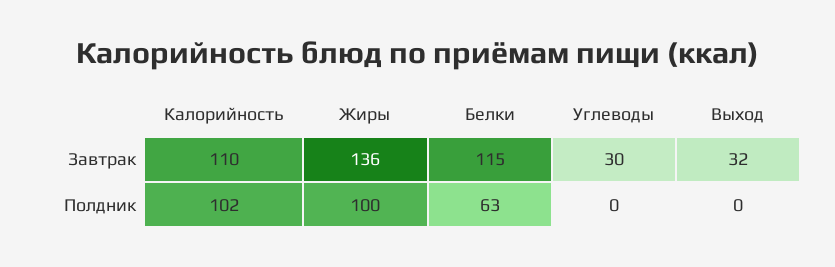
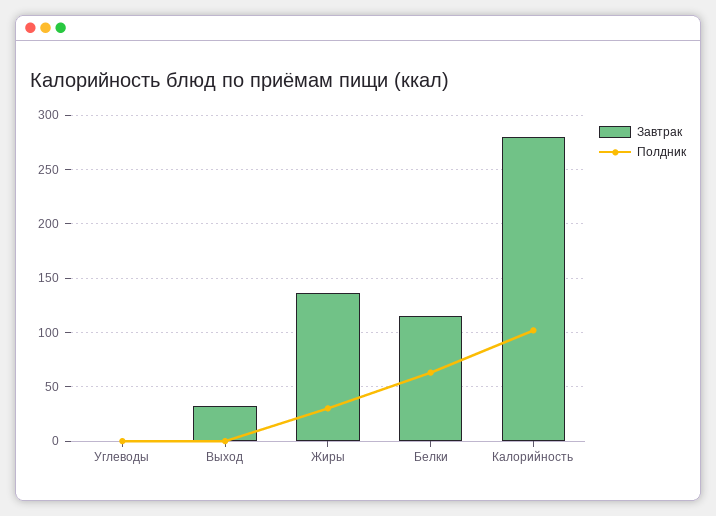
  {
    "Завтрак": {
-     "Калорийность": 110,
+     "Калорийность": 280,
      "Жиры": 136,
      "Белки": 115,
-     "Углеводы": 30,
+     "Углеводы": 0,
      "Выход": 32
    },
    "Полдник": {
      "Калорийность": 102,
-     "Жиры": 100,
+     "Жиры": 30,
      "Белки": 63,
      "Углеводы": 0,
      "Выход": 0
    }
  }

